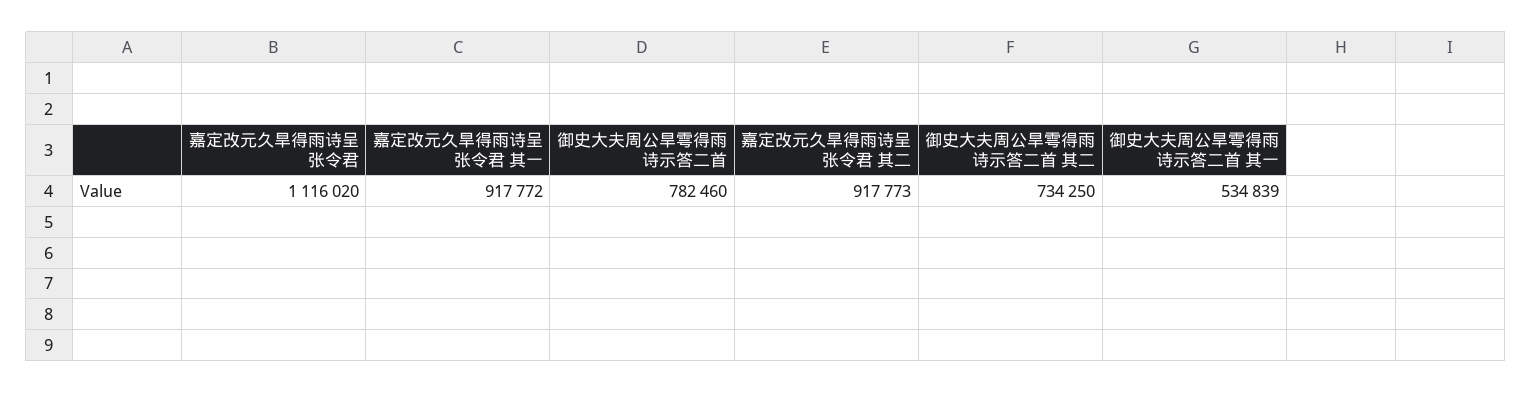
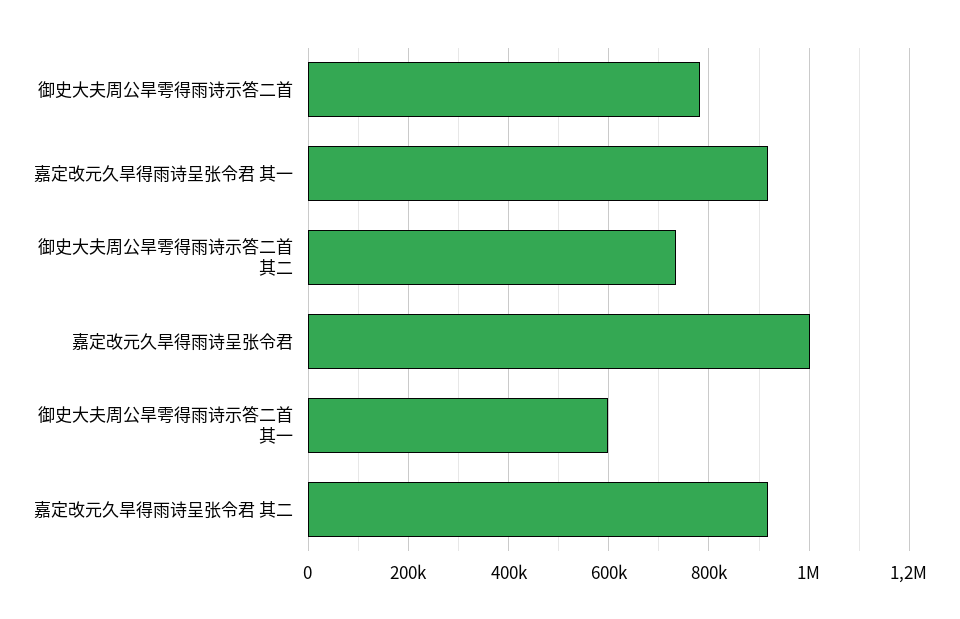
  {
-   "嘉定改元久旱得雨诗呈张令君": 1116020,
+   "嘉定改元久旱得雨诗呈张令君": 1000000,
    "嘉定改元久旱得雨诗呈张令君 其一": 917772,
    "御史大夫周公旱雩得雨诗示答二首": 782460,
    "嘉定改元久旱得雨诗呈张令君 其二": 917773,
    "御史大夫周公旱雩得雨诗示答二首 其二": 734250,
-   "御史大夫周公旱雩得雨诗示答二首 其一": 534839
+   "御史大夫周公旱雩得雨诗示答二首 其一": 600000
  }

